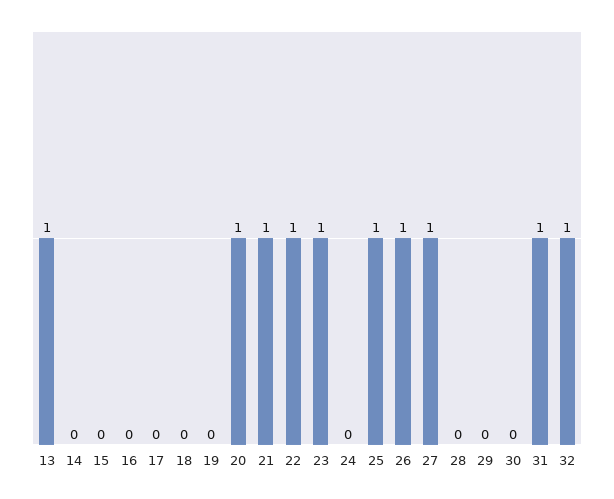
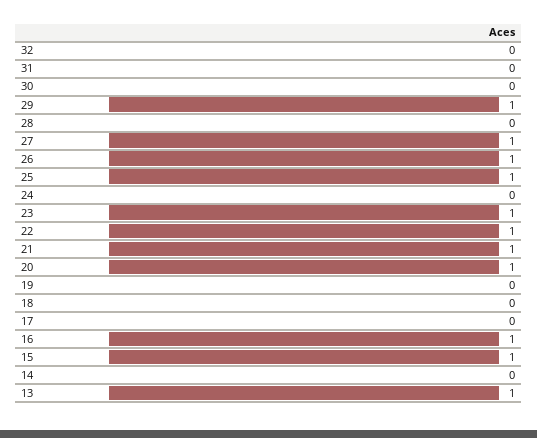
  {
    "13": 1,
    "14": 0,
-   "15": 0,
+   "15": 1,
-   "16": 0,
+   "16": 1,
    "17": 0,
    "18": 0,
    "19": 0,
    "20": 1,
    "21": 1,
    "22": 1,
    "23": 1,
    "24": 0,
    "25": 1,
    "26": 1,
    "27": 1,
    "28": 0,
-   "29": 0,
+   "29": 1,
    "30": 0,
-   "31": 1,
+   "31": 0,
-   "32": 1
+   "32": 0
  }

